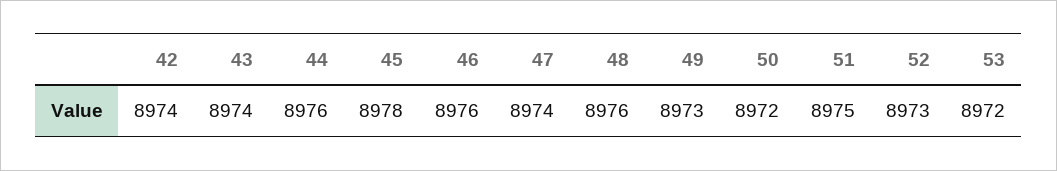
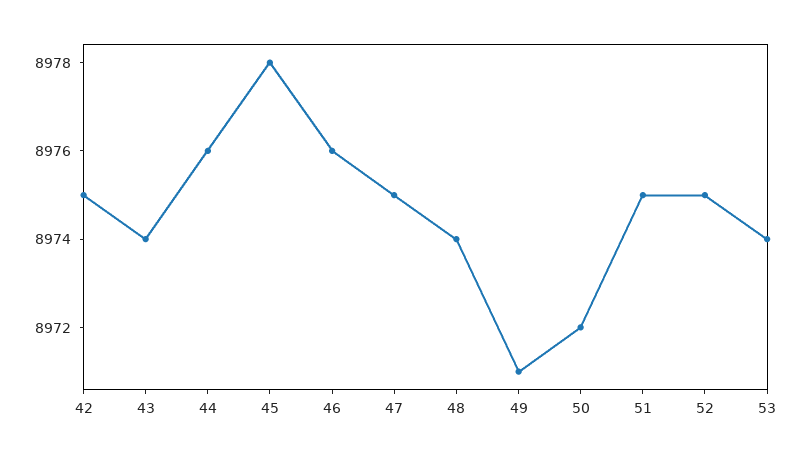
  {
-   "42": 8974,
+   "42": 8975,
    "43": 8974,
    "44": 8976,
    "45": 8978,
    "46": 8976,
-   "47": 8974,
+   "47": 8975,
-   "48": 8976,
+   "48": 8974,
-   "49": 8973,
+   "49": 8971,
    "50": 8972,
    "51": 8975,
-   "52": 8973,
+   "52": 8975,
-   "53": 8972
+   "53": 8974
  }

